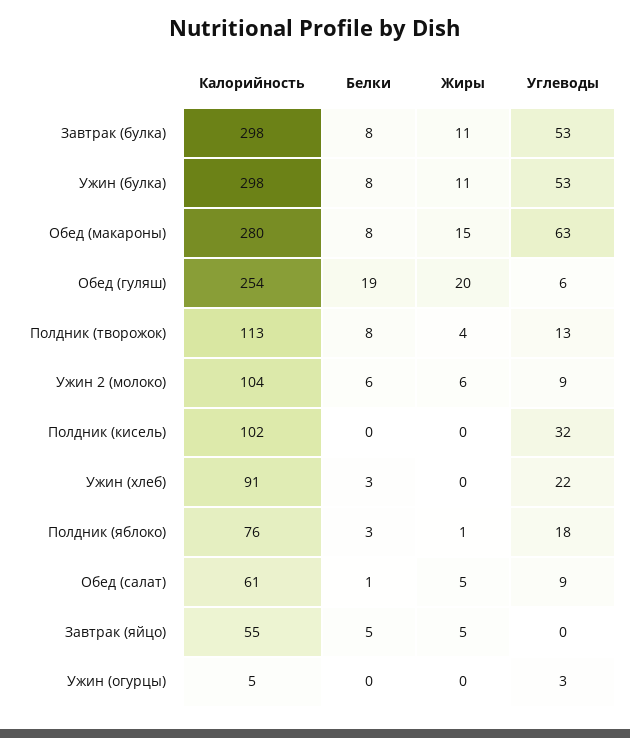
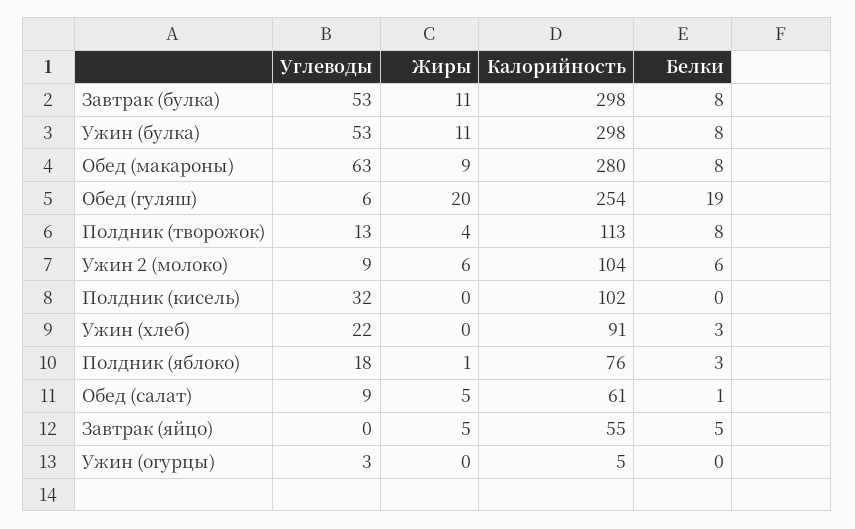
  {
    "Калорийность": {
      "Завтрак (булка)": 298,
      "Ужин (булка)": 298,
      "Обед (макароны)": 280,
      "Обед (гуляш)": 254,
      "Полдник (творожок)": 113,
      "Ужин 2 (молоко)": 104,
      "Полдник (кисель)": 102,
      "Ужин (хлеб)": 91,
      "Полдник (яблоко)": 76,
      "Обед (салат)": 61,
      "Завтрак (яйцо)": 55,
      "Ужин (огурцы)": 5
    },
    "Белки": {
      "Завтрак (булка)": 8,
      "Ужин (булка)": 8,
      "Обед (макароны)": 8,
      "Обед (гуляш)": 19,
      "Полдник (творожок)": 8,
      "Ужин 2 (молоко)": 6,
      "Полдник (кисель)": 0,
      "Ужин (хлеб)": 3,
      "Полдник (яблоко)": 3,
      "Обед (салат)": 1,
      "Завтрак (яйцо)": 5,
      "Ужин (огурцы)": 0
    },
    "Жиры": {
      "Завтрак (булка)": 11,
      "Ужин (булка)": 11,
-     "Обед (макароны)": 15,
+     "Обед (макароны)": 9,
      "Обед (гуляш)": 20,
      "Полдник (творожок)": 4,
      "Ужин 2 (молоко)": 6,
      "Полдник (кисель)": 0,
      "Ужин (хлеб)": 0,
      "Полдник (яблоко)": 1,
      "Обед (салат)": 5,
      "Завтрак (яйцо)": 5,
      "Ужин (огурцы)": 0
    },
    "Углеводы": {
      "Завтрак (булка)": 53,
      "Ужин (булка)": 53,
      "Обед (макароны)": 63,
      "Обед (гуляш)": 6,
      "Полдник (творожок)": 13,
      "Ужин 2 (молоко)": 9,
      "Полдник (кисель)": 32,
      "Ужин (хлеб)": 22,
      "Полдник (яблоко)": 18,
      "Обед (салат)": 9,
      "Завтрак (яйцо)": 0,
      "Ужин (огурцы)": 3
    }
  }

